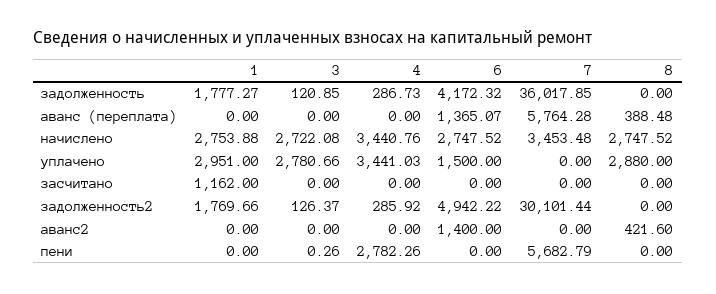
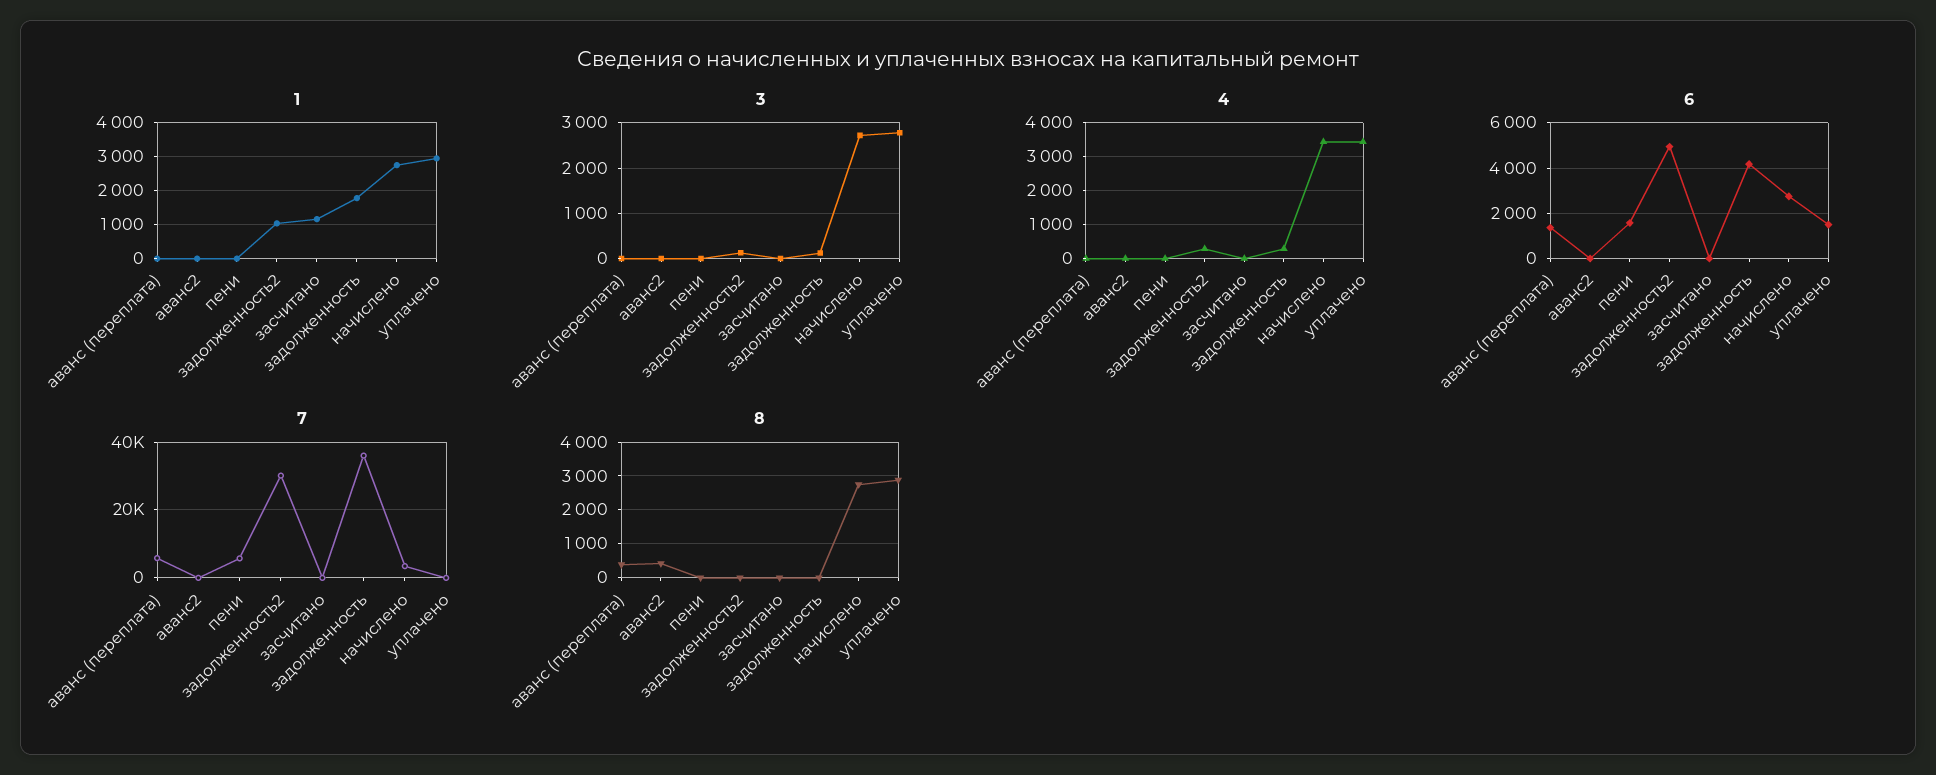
  {
    "1": {
      "задолженность": 1777.27,
      "аванс (переплата)": 0,
      "начислено": 2753.88,
      "уплачено": 2951,
      "засчитано": 1162,
-     "задолженность2": 1769.66,
+     "задолженность2": 1000,
      "аванс2": 0,
      "пени": 0
    },
    "3": {
      "задолженность": 120.85,
      "аванс (переплата)": 0,
      "начислено": 2722.08,
      "уплачено": 2780.66,
      "засчитано": 0,
      "задолженность2": 126.37,
      "аванс2": 0,
      "пени": 0.26
    },
    "4": {
      "задолженность": 286.73,
      "аванс (переплата)": 0,
      "начислено": 3440.76,
      "уплачено": 3441.03,
      "засчитано": 0,
      "задолженность2": 285.92,
      "аванс2": 0,
-     "пени": 2782.26
+     "пени": 0
    },
    "6": {
      "задолженность": 4172.32,
      "аванс (переплата)": 1365.07,
      "начислено": 2747.52,
      "уплачено": 1500,
      "засчитано": 0,
      "задолженность2": 4942.22,
-     "аванс2": 1400,
+     "аванс2": 0,
-     "пени": 0
+     "пени": 1500
    },
    "7": {
      "задолженность": 36017.85,
      "аванс (переплата)": 5764.28,
      "начислено": 3453.48,
      "уплачено": 0,
      "засчитано": 0,
      "задолженность2": 30101.44,
      "аванс2": 0,
      "пени": 5682.79
    },
    "8": {
      "задолженность": 0,
      "аванс (переплата)": 388.48,
      "начислено": 2747.52,
      "уплачено": 2880,
      "засчитано": 0,
      "задолженность2": 0,
      "аванс2": 421.6,
      "пени": 0
    }
  }

